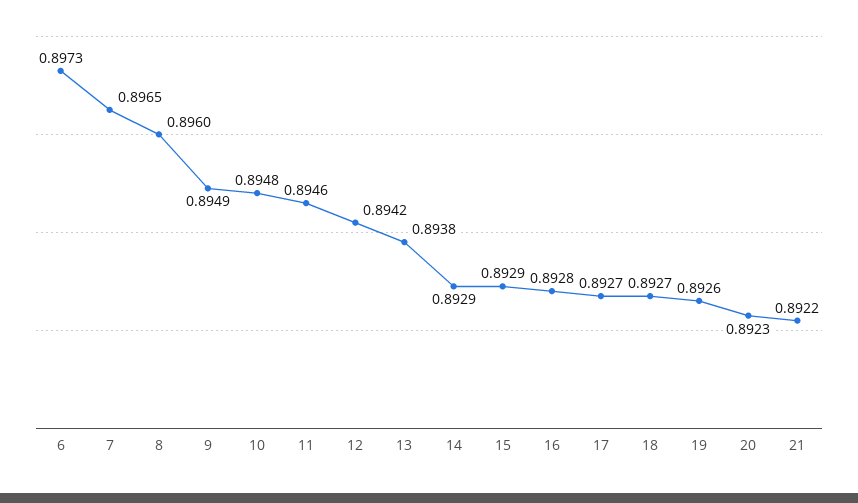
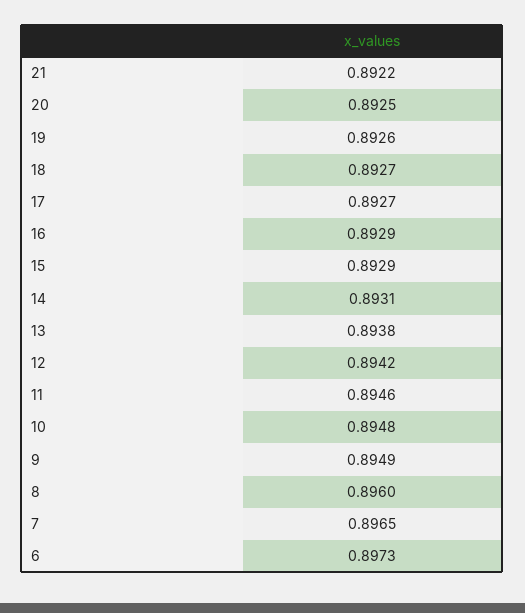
  {
    "6": 0.8973,
    "7": 0.8965,
    "8": 0.896,
    "9": 0.8949,
    "10": 0.8948,
    "11": 0.8946,
    "12": 0.8942,
    "13": 0.8938,
-   "14": 0.8929,
+   "14": 0.8931,
    "15": 0.8929,
-   "16": 0.8928,
+   "16": 0.8929,
    "17": 0.8927,
    "18": 0.8927,
    "19": 0.8926,
-   "20": 0.8923,
+   "20": 0.8925,
    "21": 0.8922
  }

